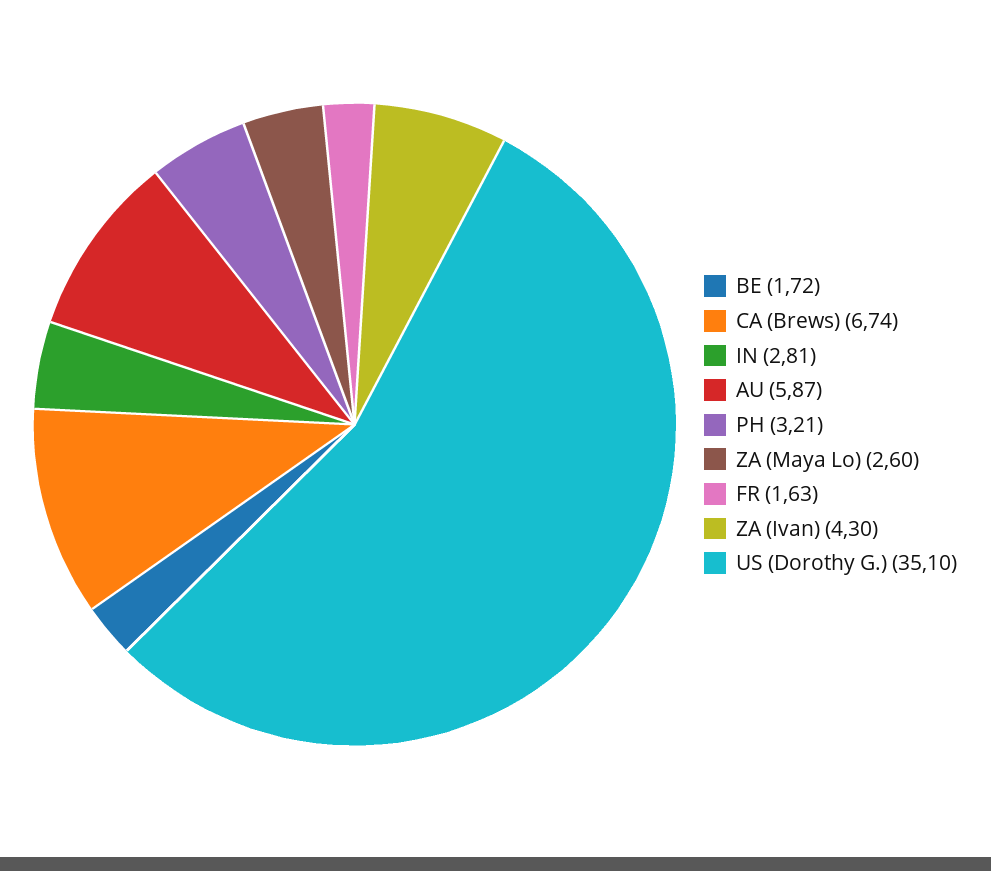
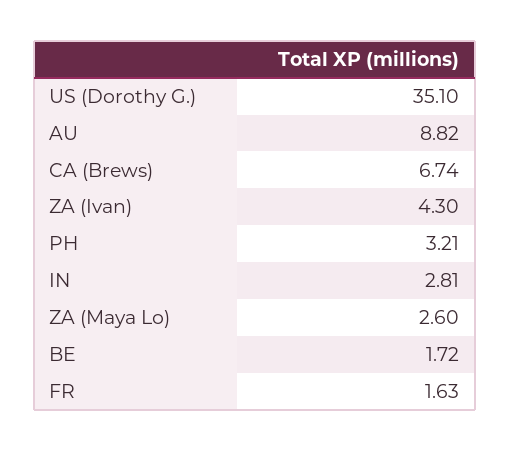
  {
    "BE": 1.72,
    "CA (Brews)": 6.74,
    "IN": 2.81,
-   "AU": 5.87,
+   "AU": 8.82,
    "PH": 3.21,
    "ZA (Maya Lo)": 2.6,
    "FR": 1.63,
    "ZA (Ivan)": 4.3,
    "US (Dorothy G.)": 35.1
  }

